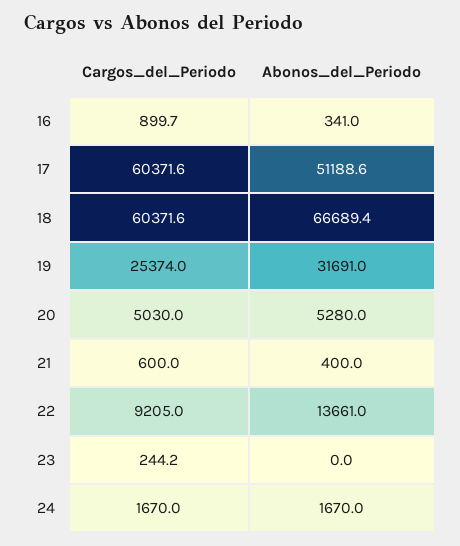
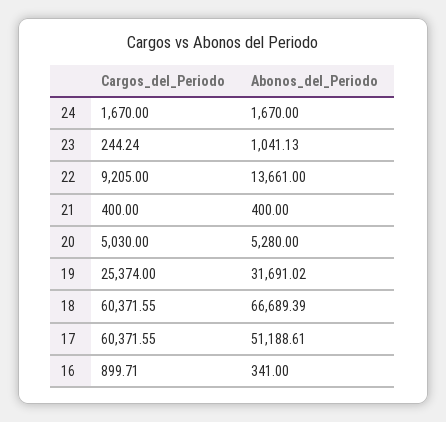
  {
    "Cargos_del_Periodo": {
      "16": 899.71,
      "17": 60371.55,
      "18": 60371.55,
      "19": 25374,
      "20": 5030,
-     "21": 600,
+     "21": 400,
      "22": 9205,
      "23": 244.24,
      "24": 1670
    },
    "Abonos_del_Periodo": {
      "16": 341,
      "17": 51188.61,
      "18": 66689.39,
      "19": 31691.02,
      "20": 5280,
      "21": 400,
      "22": 13661,
-     "23": 0,
+     "23": 1041.13,
      "24": 1670
    }
  }

